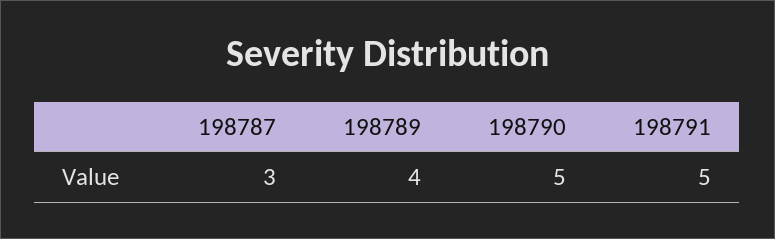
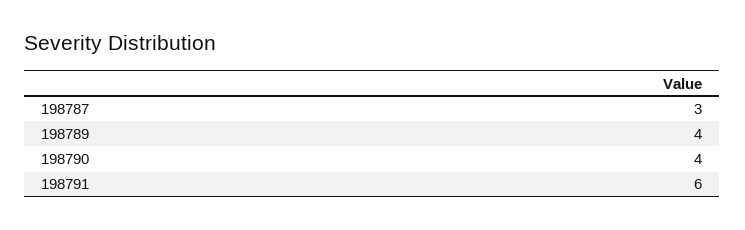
  {
    "198787": 3,
    "198789": 4,
-   "198790": 5,
+   "198790": 4,
-   "198791": 5
+   "198791": 6
  }

